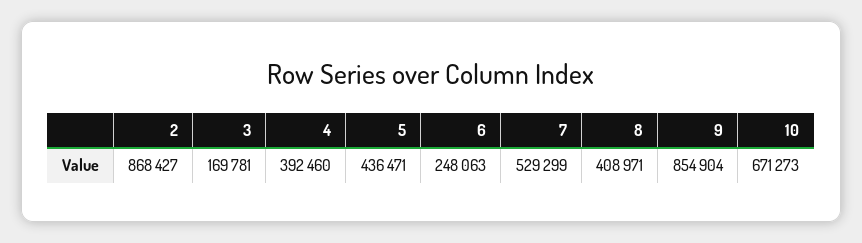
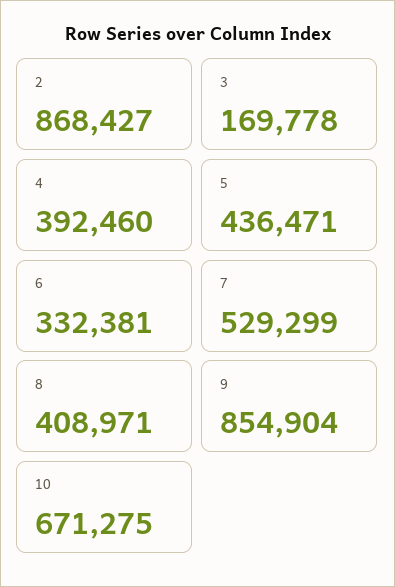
  {
    "2": 868427,
-   "3": 169781,
+   "3": 169778,
    "4": 392460,
    "5": 436471,
-   "6": 248063,
+   "6": 332381,
    "7": 529299,
    "8": 408971,
    "9": 854904,
-   "10": 671273
+   "10": 671275
  }

